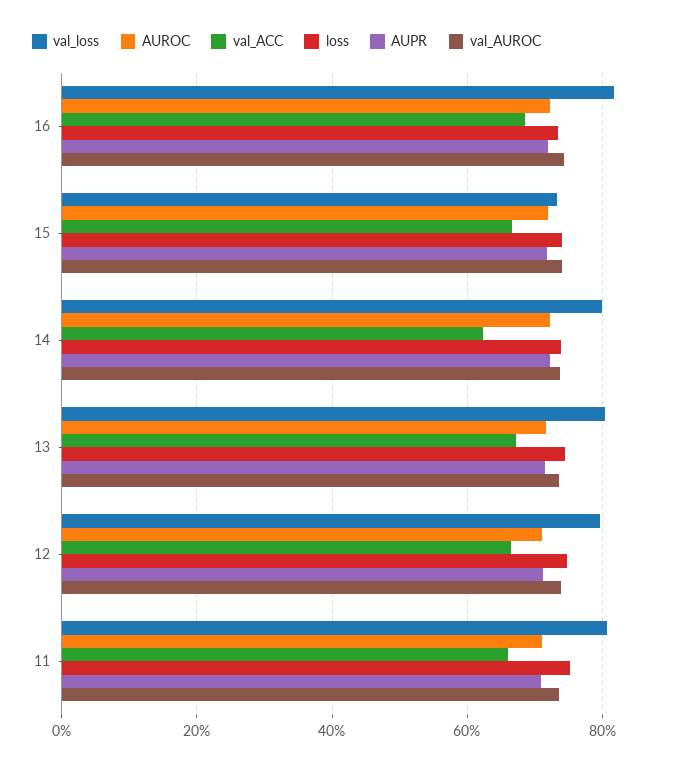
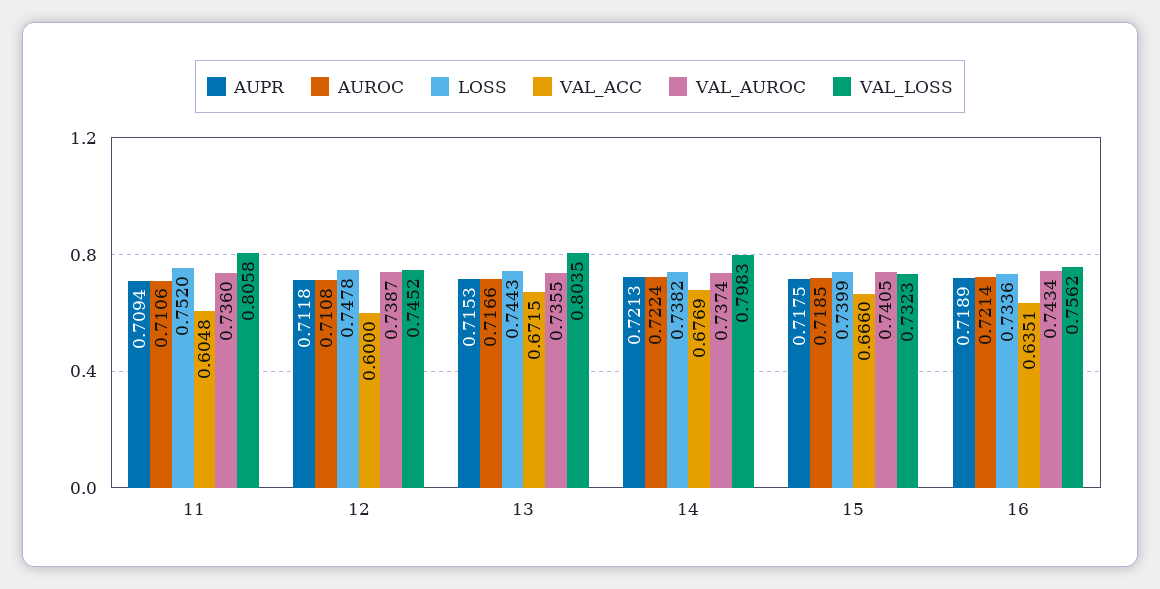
  {
    "val_loss": {
-     "16": 0.82,
+     "16": 0.7562,
      "15": 0.7323,
      "14": 0.7983,
      "13": 0.8035,
-     "12": 0.8,
+     "12": 0.7452,
      "11": 0.8058
    },
    "AUROC": {
      "16": 0.7214,
      "15": 0.7185,
      "14": 0.7224,
      "13": 0.7166,
      "12": 0.7108,
      "11": 0.7106
    },
    "val_ACC": {
-     "16": 0.68,
+     "16": 0.6351,
      "15": 0.666,
-     "14": 0.62,
+     "14": 0.6769,
      "13": 0.6715,
-     "12": 0.66,
+     "12": 0.6,
-     "11": 0.66
+     "11": 0.6048
    },
    "loss": {
      "16": 0.7336,
      "15": 0.7399,
      "14": 0.7382,
      "13": 0.7443,
      "12": 0.7478,
      "11": 0.752
    },
    "AUPR": {
      "16": 0.7189,
      "15": 0.7175,
      "14": 0.7213,
      "13": 0.7153,
      "12": 0.7118,
      "11": 0.7094
    },
    "val_AUROC": {
      "16": 0.7434,
      "15": 0.7405,
      "14": 0.7374,
      "13": 0.7355,
      "12": 0.7387,
      "11": 0.736
    }
  }

